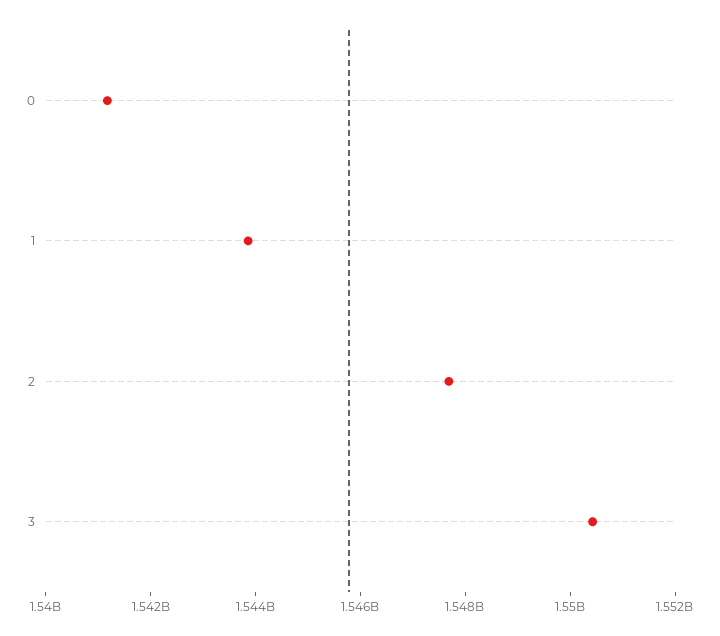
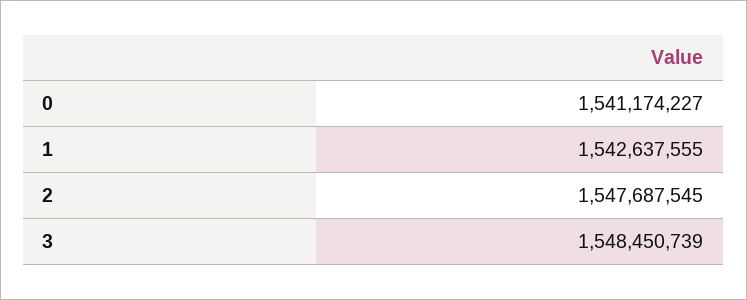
  {
    "0": 1541174227,
-   "1": 1544000000,
+   "1": 1542637555,
    "2": 1547687545,
-   "3": 1550500000
+   "3": 1548450739
  }

